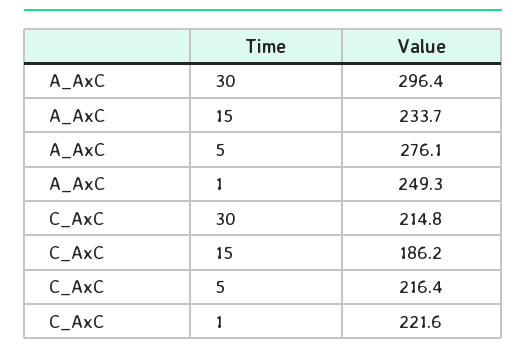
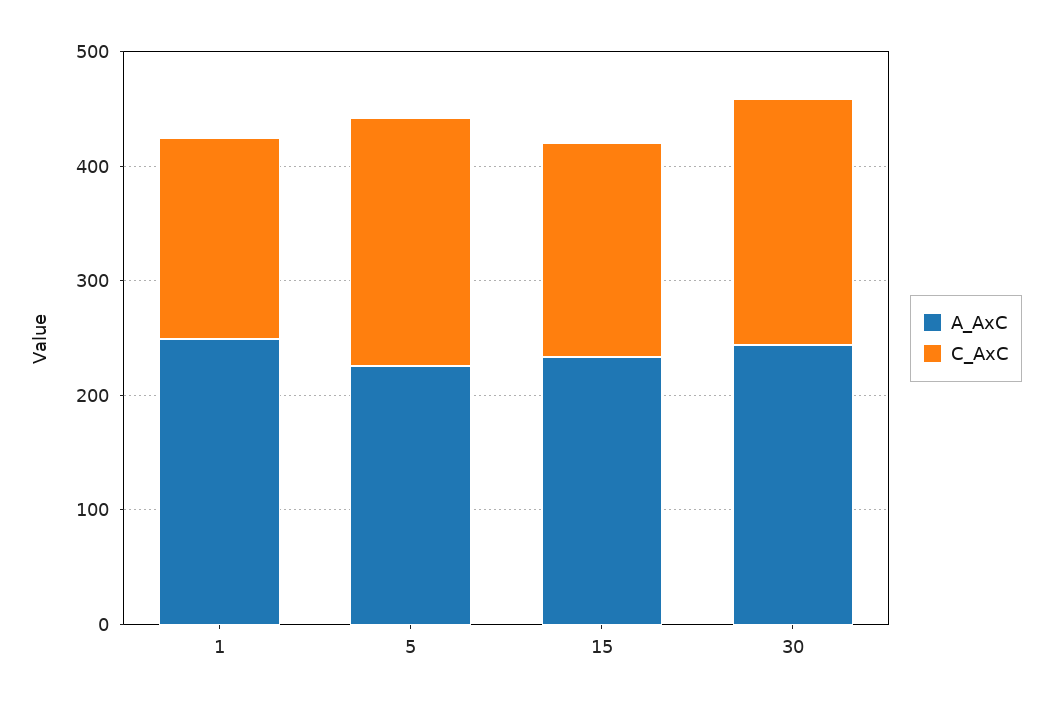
  {
    "A_AxC": {
-     "30": 296.4,
+     "30": 240,
      "15": 233.7,
-     "5": 276.1,
+     "5": 220,
      "1": 249.3
    },
    "C_AxC": {
      "30": 214.8,
      "15": 186.2,
      "5": 216.4,
-     "1": 221.6
+     "1": 180
    }
  }

